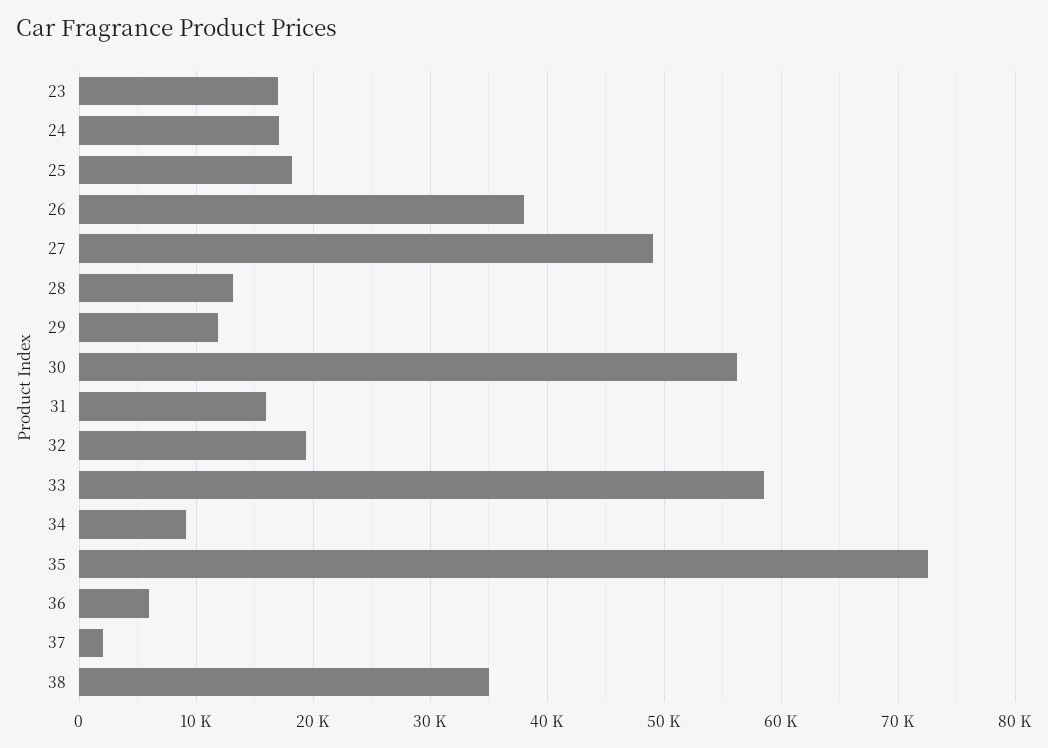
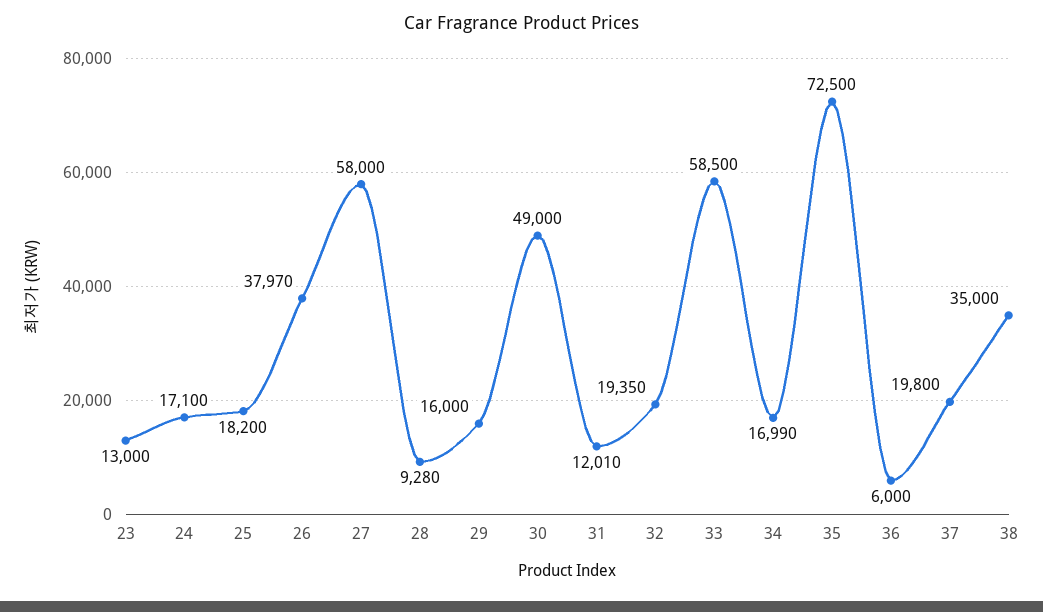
  {
-   "23": 17000,
+   "23": 13000,
    "24": 17100,
    "25": 18200,
    "26": 37970,
-   "27": 49000,
+   "27": 58000,
-   "28": 13000,
+   "28": 9280,
-   "29": 12000,
+   "29": 16000,
-   "30": 56000,
+   "30": 49000,
-   "31": 16000,
+   "31": 12010,
    "32": 19350,
    "33": 58500,
-   "34": 9000,
+   "34": 16990,
    "35": 72500,
    "36": 6000,
-   "37": 2000,
+   "37": 19800,
    "38": 35000
  }

